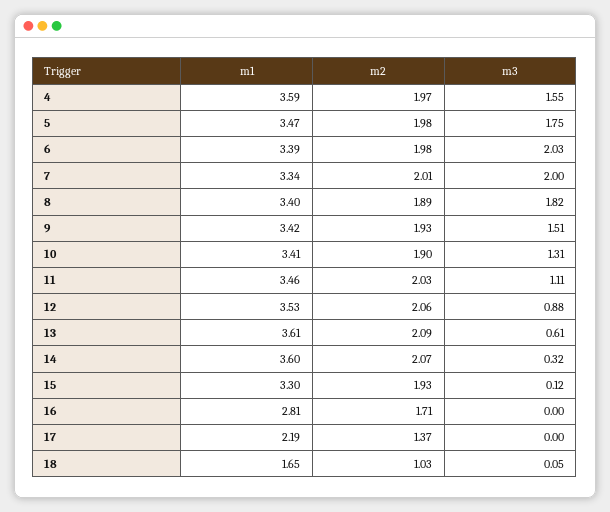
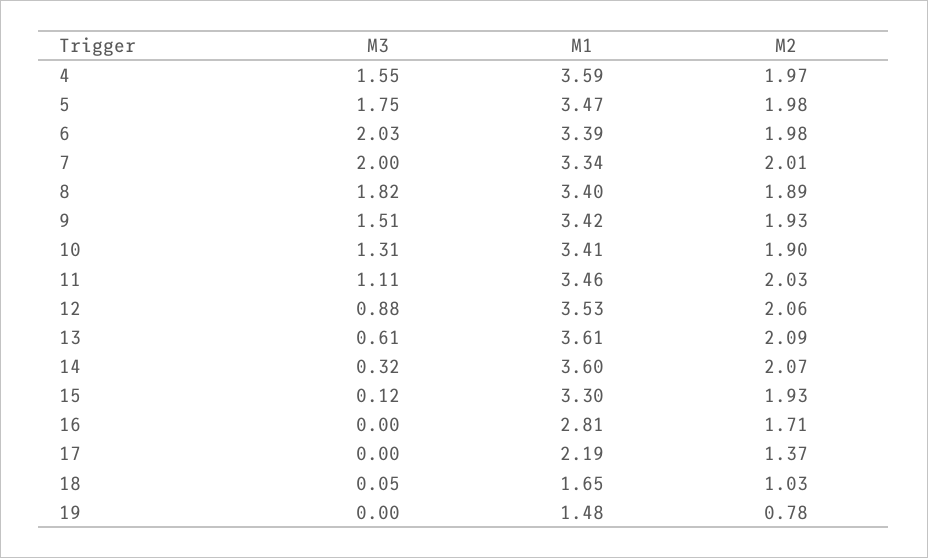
  {
    "m1": {
      "4": 3.59,
      "5": 3.47,
      "6": 3.39,
      "7": 3.34,
      "8": 3.4,
      "9": 3.42,
      "10": 3.41,
      "11": 3.46,
      "12": 3.53,
      "13": 3.61,
      "14": 3.6,
      "15": 3.3,
      "16": 2.81,
      "17": 2.19,
-     "18": 1.65
+     "18": 1.65,
+     "19": 1.48
    },
    "m2": {
      "4": 1.97,
      "5": 1.98,
      "6": 1.98,
      "7": 2.01,
      "8": 1.89,
      "9": 1.93,
      "10": 1.9,
      "11": 2.03,
      "12": 2.06,
      "13": 2.09,
      "14": 2.07,
      "15": 1.93,
      "16": 1.71,
      "17": 1.37,
-     "18": 1.03
+     "18": 1.03,
+     "19": 0.78
    },
    "m3": {
      "4": 1.55,
      "5": 1.75,
      "6": 2.03,
      "7": 2,
      "8": 1.82,
      "9": 1.51,
      "10": 1.31,
      "11": 1.11,
      "12": 0.88,
      "13": 0.61,
      "14": 0.32,
      "15": 0.12,
      "16": 0,
      "17": 0,
-     "18": 0.05
+     "18": 0.05,
+     "19": 0
    }
  }

